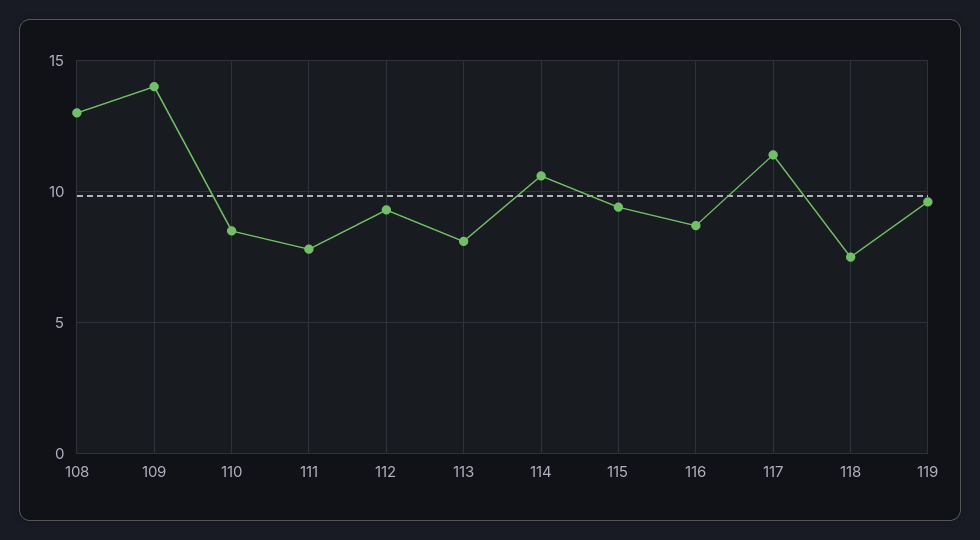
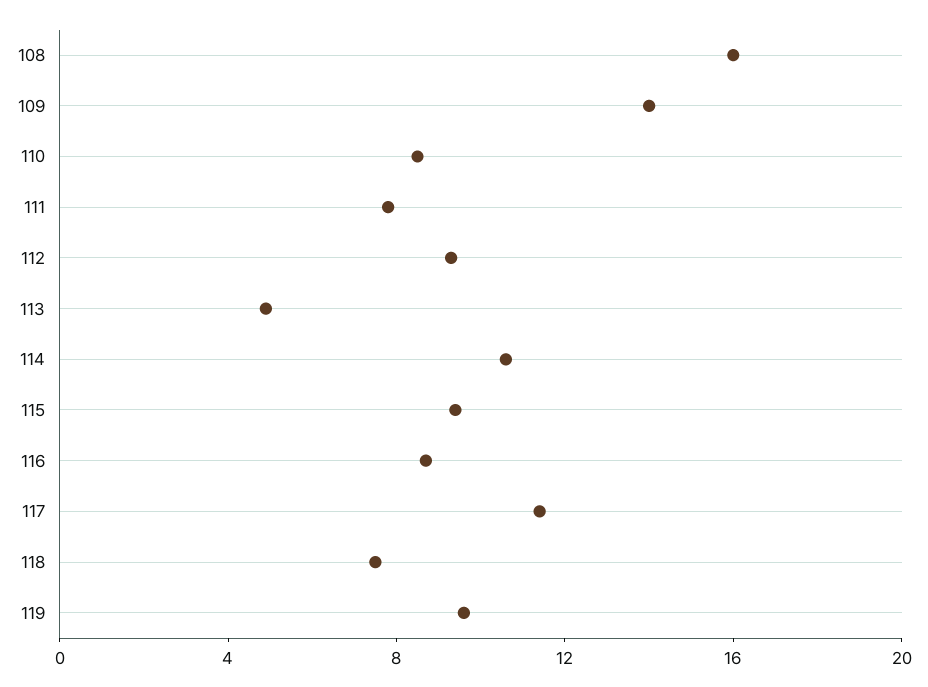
  {
-   "108": 13,
+   "108": 16,
    "109": 14,
    "110": 8.5,
    "111": 8,
    "112": 9.5,
-   "113": 8,
+   "113": 5,
    "114": 10.5,
    "115": 9.5,
    "116": 8.5,
    "117": 11.5,
    "118": 7.5,
    "119": 9.5
  }

